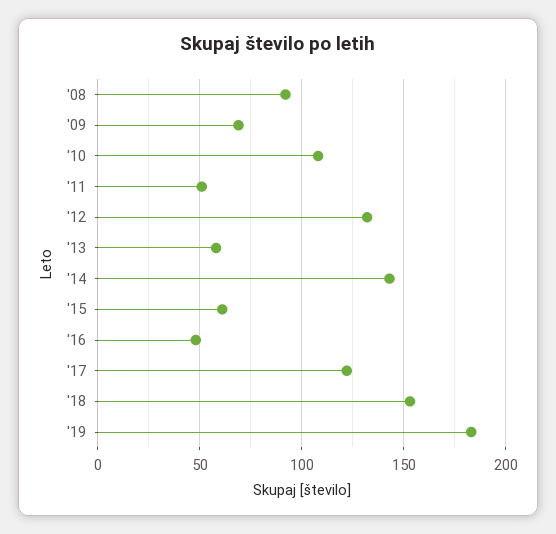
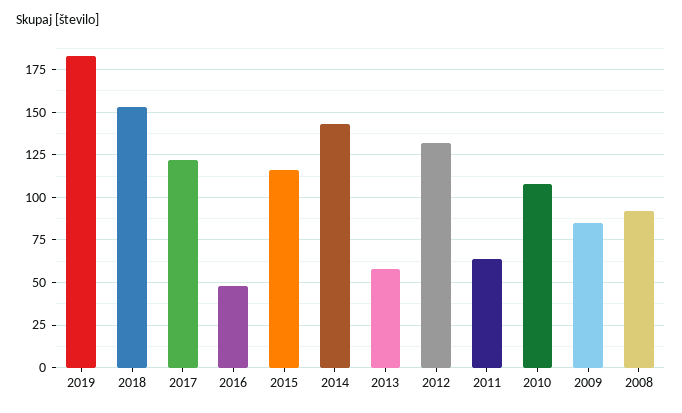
  {
    "'08": 90,
-   "'09": 70,
+   "'09": 85,
    "'10": 110,
-   "'11": 50,
+   "'11": 65,
    "'12": 130,
    "'13": 60,
    "'14": 145,
-   "'15": 60,
+   "'15": 115,
    "'16": 50,
    "'17": 120,
    "'18": 155,
    "'19": 185
  }

